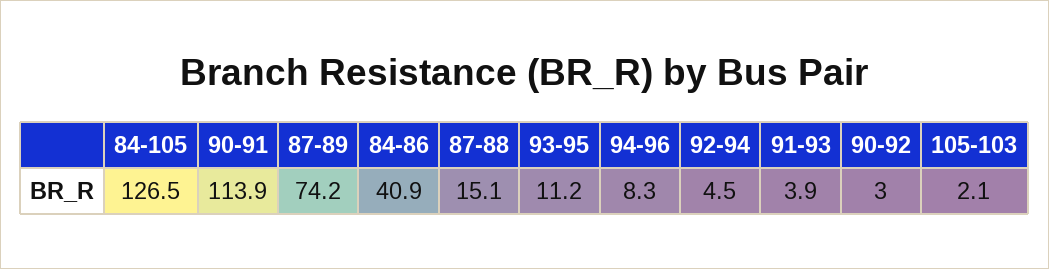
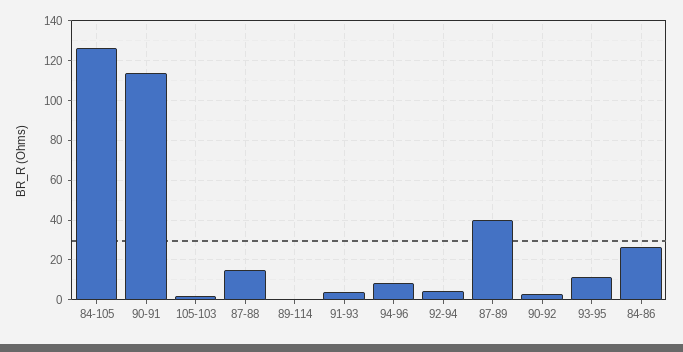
  {
    "84-105": 126.5,
    "90-91": 113.9,
-   "87-89": 74.2,
+   "87-89": 40,
-   "84-86": 40.9,
+   "84-86": 25,
    "87-88": 15.1,
    "93-95": 11.2,
    "94-96": 8.3,
    "92-94": 4.5,
    "91-93": 3.9,
    "90-92": 3,
-   "105-103": 2.1
+   "105-103": 2.1,
+   "89-114": 0
  }

